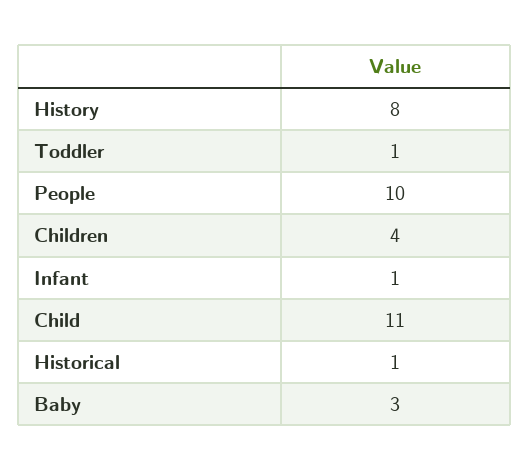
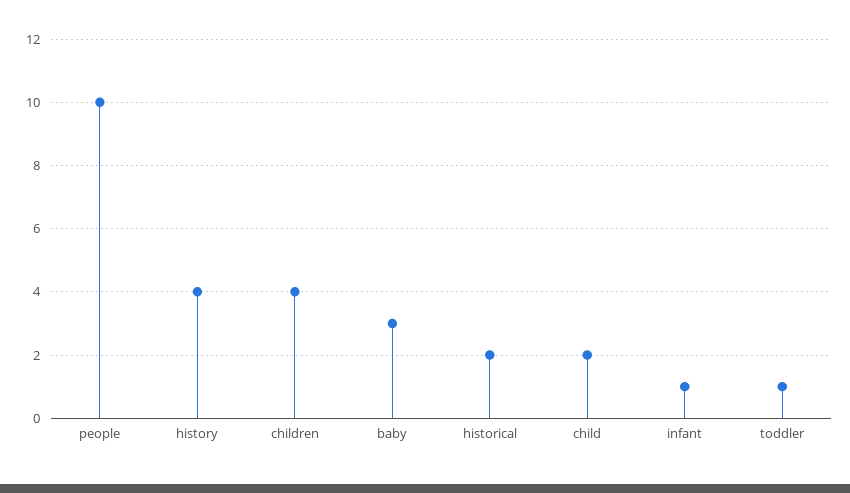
  {
-   "History": 8,
+   "History": 4,
    "Toddler": 1,
    "People": 10,
    "Children": 4,
    "Infant": 1,
-   "Child": 11,
+   "Child": 2,
-   "Historical": 1,
+   "Historical": 2,
    "Baby": 3
  }

